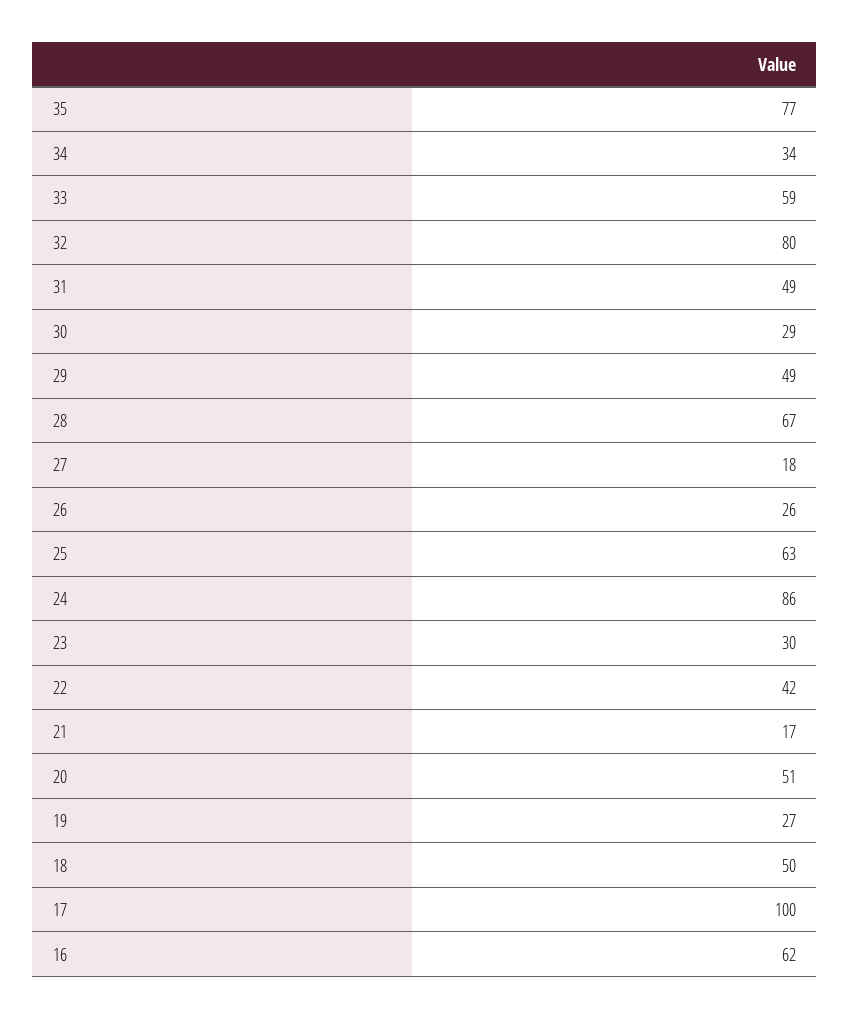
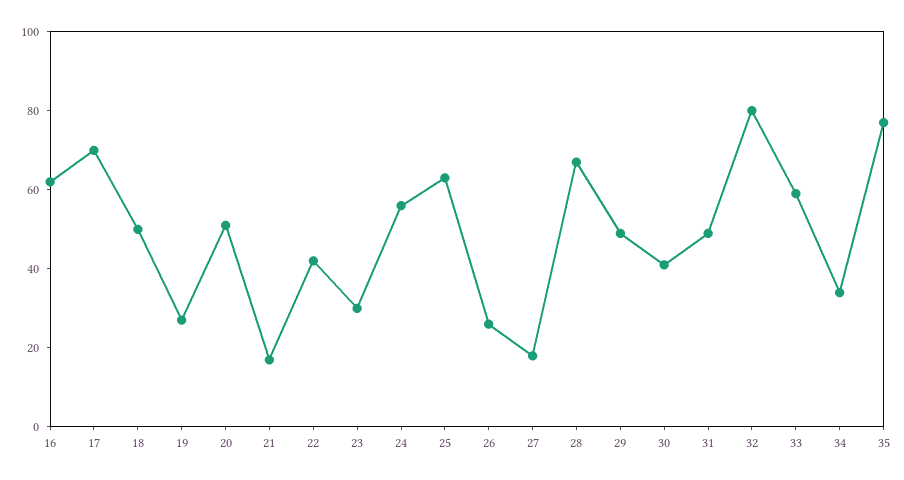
  {
    "35": 77,
    "34": 34,
    "33": 59,
    "32": 80,
    "31": 49,
-   "30": 29,
+   "30": 40,
    "29": 49,
    "28": 67,
    "27": 18,
    "26": 26,
    "25": 63,
-   "24": 86,
+   "24": 55,
    "23": 30,
    "22": 42,
    "21": 17,
    "20": 51,
    "19": 27,
    "18": 50,
-   "17": 100,
+   "17": 70,
    "16": 62
  }

